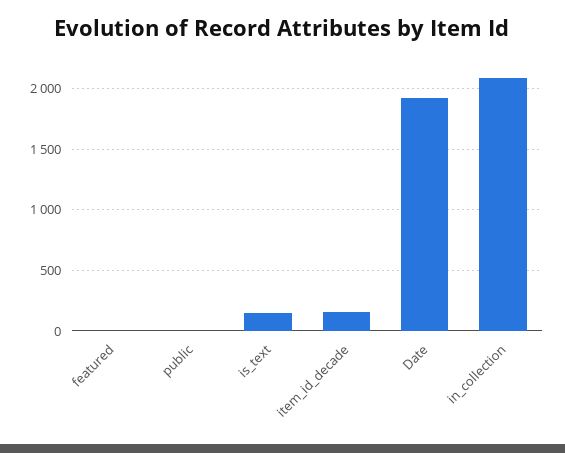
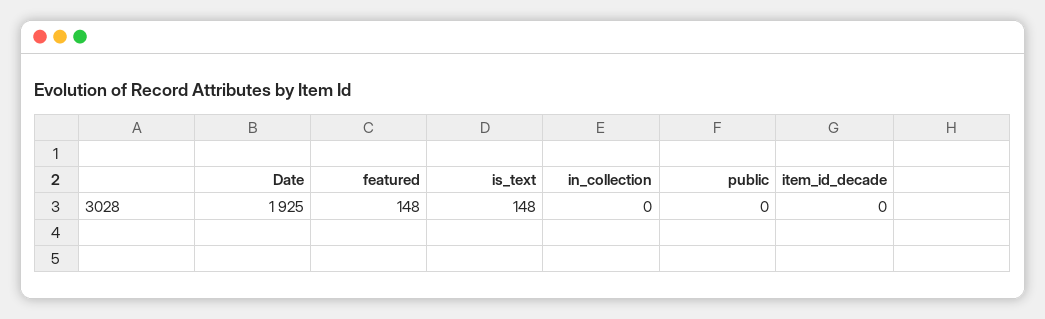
  {
-   "featured": 0,
+   "featured": 148,
    "public": 0,
    "is_text": 148,
-   "item_id_decade": 150,
+   "item_id_decade": 0,
    "Date": 1925,
-   "in_collection": 2100
+   "in_collection": 0
  }

